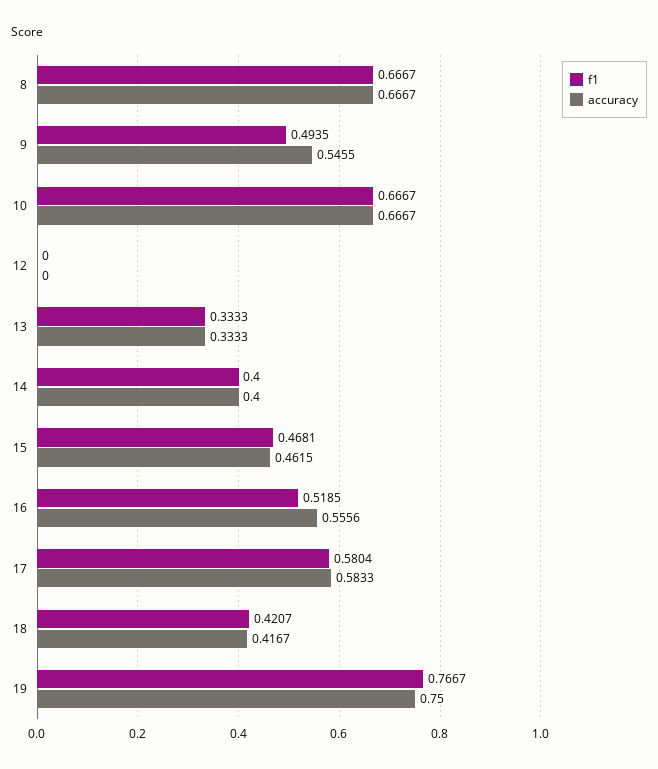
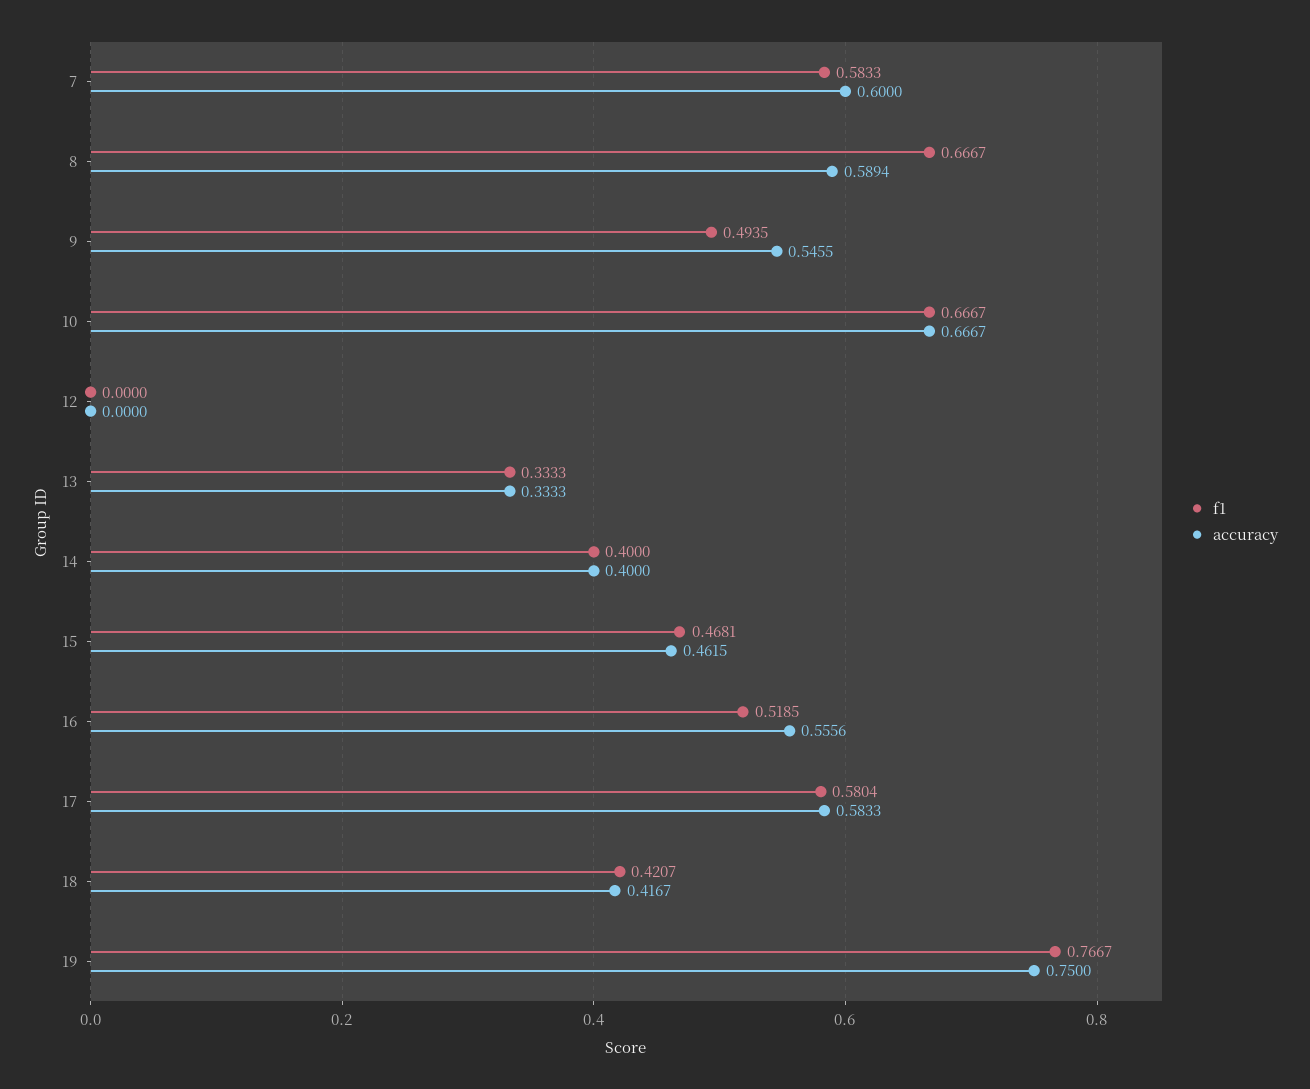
  {
    "f1": {
      "8": 0.6667,
      "9": 0.4935,
      "10": 0.6667,
      "12": 0,
      "13": 0.3333,
      "14": 0.4,
      "15": 0.4681,
      "16": 0.5185,
      "17": 0.5804,
      "18": 0.4207,
-     "19": 0.7667
+     "19": 0.7667,
+     "7": 0.5833
    },
    "accuracy": {
-     "8": 0.6667,
+     "8": 0.5894,
      "9": 0.5455,
      "10": 0.6667,
      "12": 0,
      "13": 0.3333,
      "14": 0.4,
      "15": 0.4615,
      "16": 0.5556,
      "17": 0.5833,
      "18": 0.4167,
-     "19": 0.75
+     "19": 0.75,
+     "7": 0.6
    }
  }

